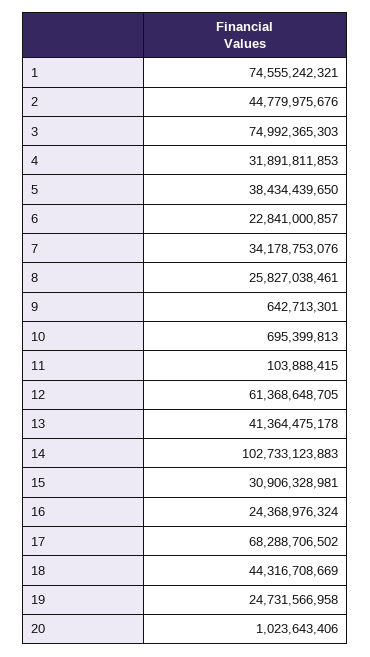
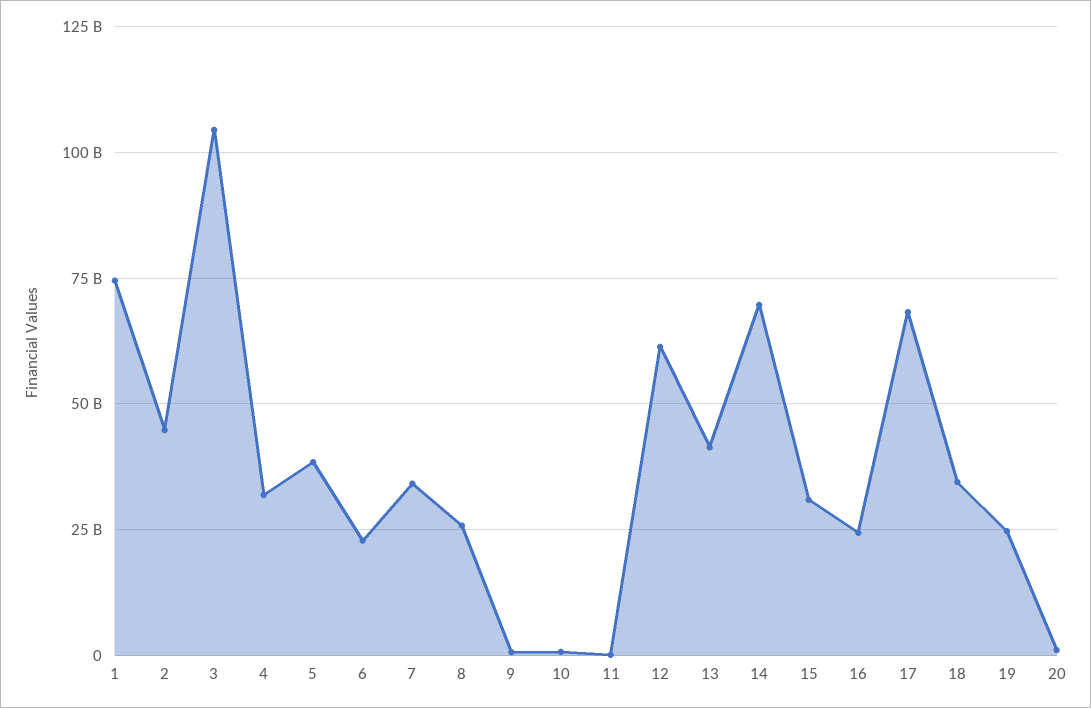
  {
    "1": 74555242321,
    "2": 44779975676,
-   "3": 74992365303,
+   "3": 105000000000,
    "4": 31891811853,
    "5": 38434439650,
    "6": 22841000857,
    "7": 34178753076,
    "8": 25827038461,
    "9": 642713301,
    "10": 695399813,
    "11": 103888415,
    "12": 61368648705,
    "13": 41364475178,
-   "14": 102733123883,
+   "14": 70000000000,
    "15": 30906328981,
    "16": 24368976324,
    "17": 68288706502,
-   "18": 44316708669,
+   "18": 35000000000,
    "19": 24731566958,
    "20": 1023643406
  }

